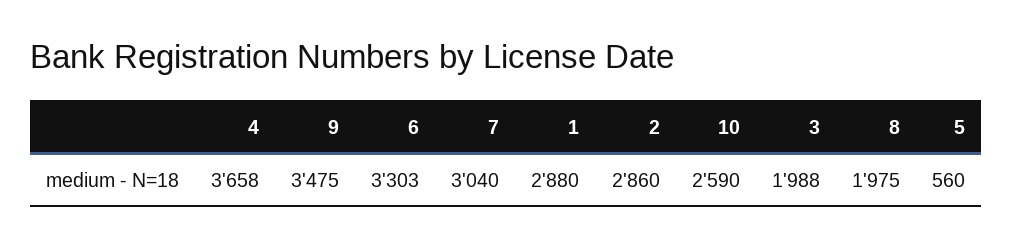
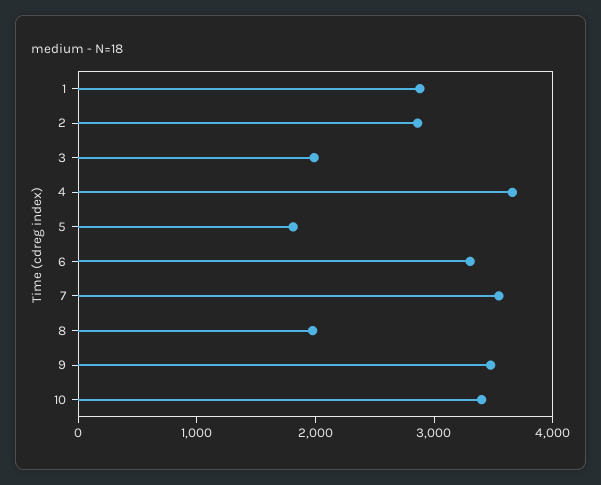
  {
    "4": 3658,
    "9": 3475,
    "6": 3303,
-   "7": 3040,
+   "7": 3600,
    "1": 2880,
    "2": 2860,
-   "10": 2590,
+   "10": 3400,
    "3": 1988,
    "8": 1975,
-   "5": 560
+   "5": 1800
  }

